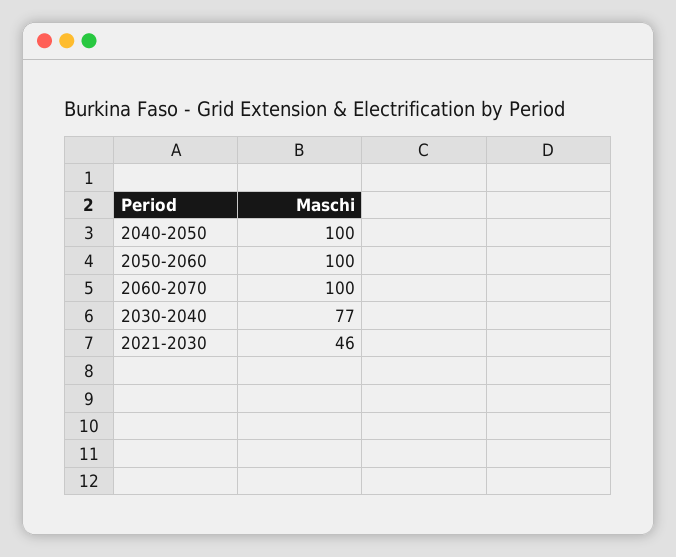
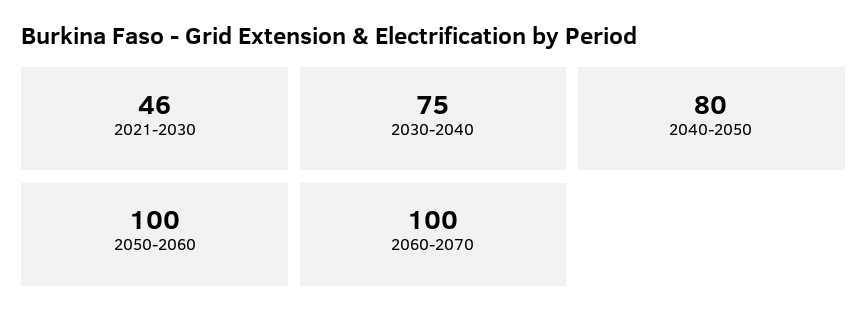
  {
-   "2040-2050": 100,
+   "2040-2050": 80,
    "2050-2060": 100,
    "2060-2070": 100,
-   "2030-2040": 77,
+   "2030-2040": 75,
    "2021-2030": 46
  }

